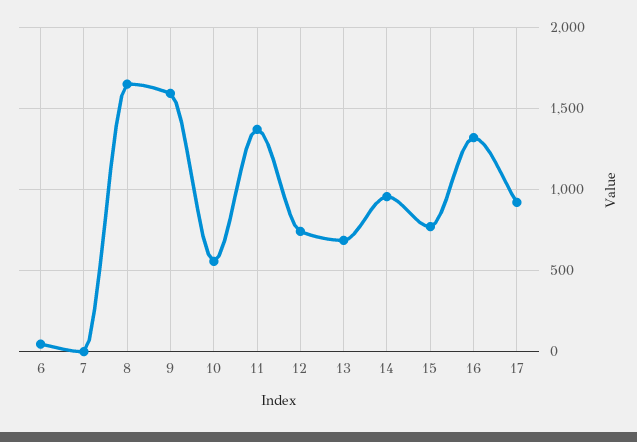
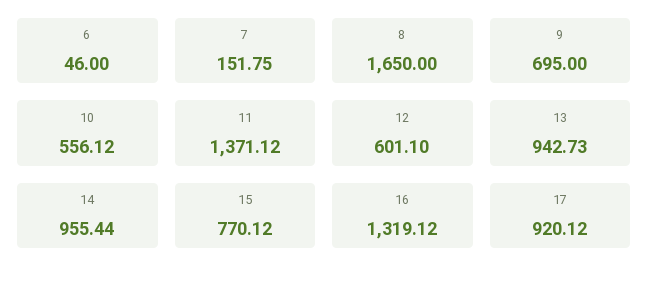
  {
    "6": 46,
-   "7": 0,
+   "7": 151.75,
    "8": 1650,
-   "9": 1600,
+   "9": 695,
    "10": 556.12,
    "11": 1371.12,
-   "12": 750,
+   "12": 601.1,
-   "13": 700,
+   "13": 942.73,
    "14": 955.44,
    "15": 770.12,
    "16": 1319.12,
    "17": 920.12
  }

